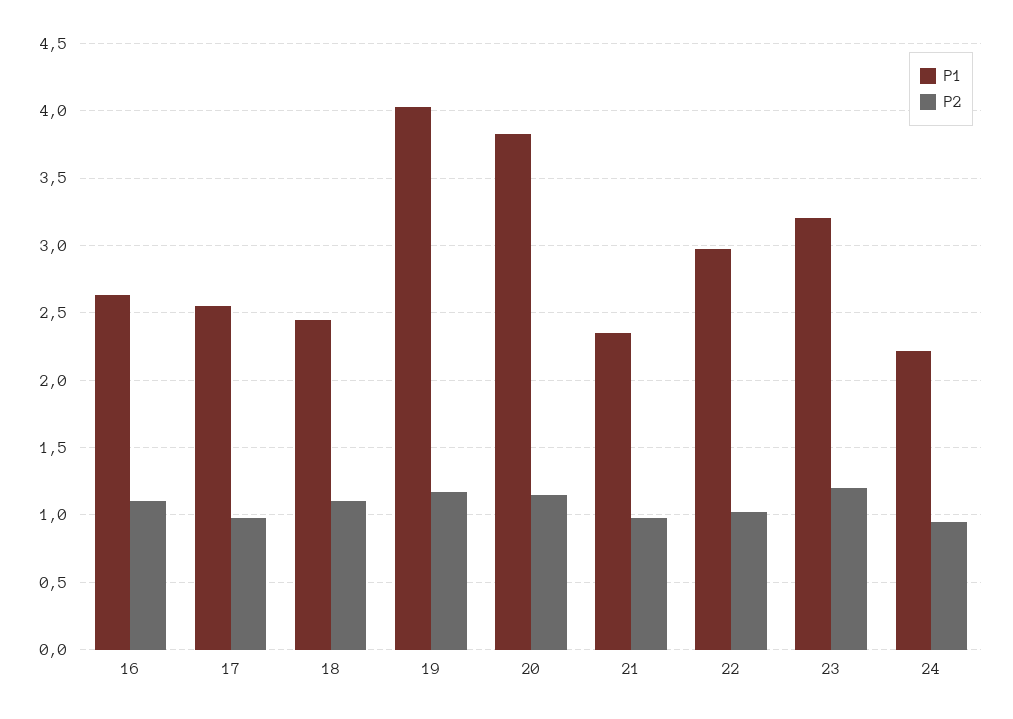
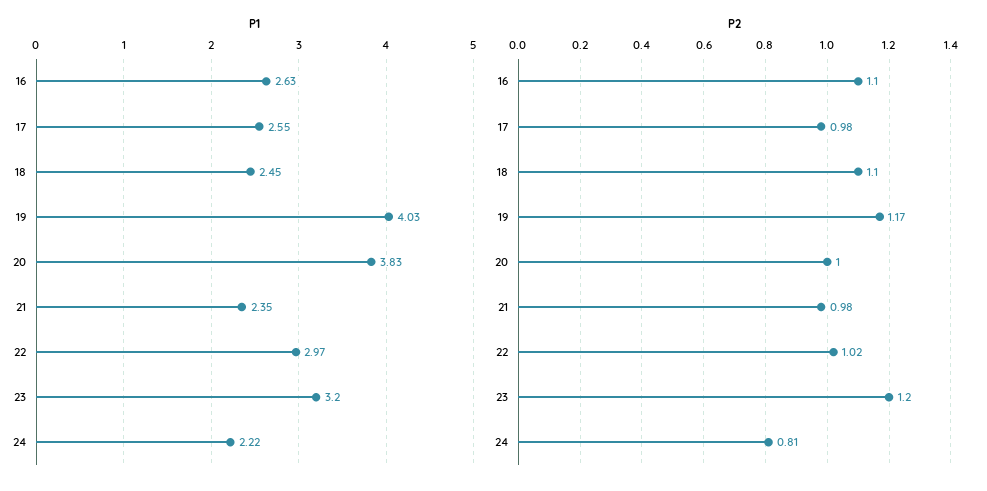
  {
    "P1": {
      "16": 2.63,
      "17": 2.55,
      "18": 2.45,
      "19": 4.03,
      "20": 3.83,
      "21": 2.35,
      "22": 2.97,
      "23": 3.2,
      "24": 2.22
    },
    "P2": {
      "16": 1.1,
      "17": 0.98,
      "18": 1.1,
      "19": 1.17,
-     "20": 1.15,
+     "20": 1,
      "21": 0.98,
      "22": 1.02,
      "23": 1.2,
-     "24": 0.95
+     "24": 0.81
    }
  }

